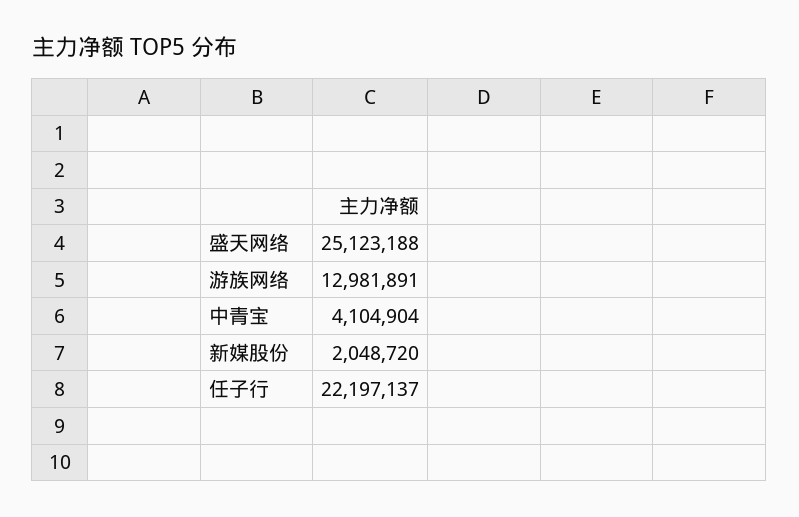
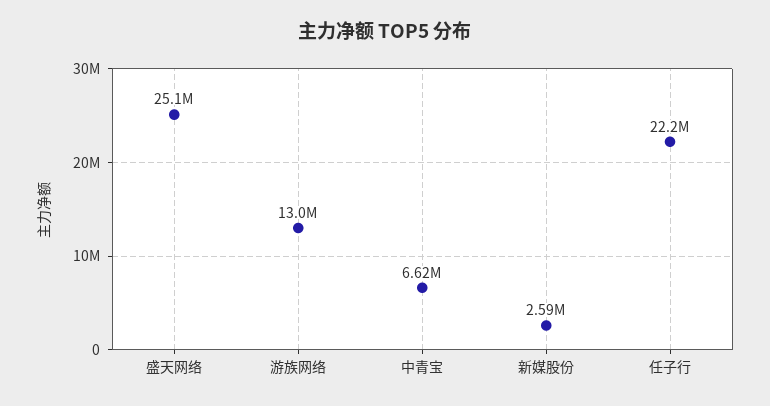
  {
    "盛天网络": 25123188,
    "游族网络": 12981891,
-   "中青宝": 4104904,
+   "中青宝": 6620000,
-   "新媒股份": 2048720,
+   "新媒股份": 2590000,
    "任子行": 22197137
  }

